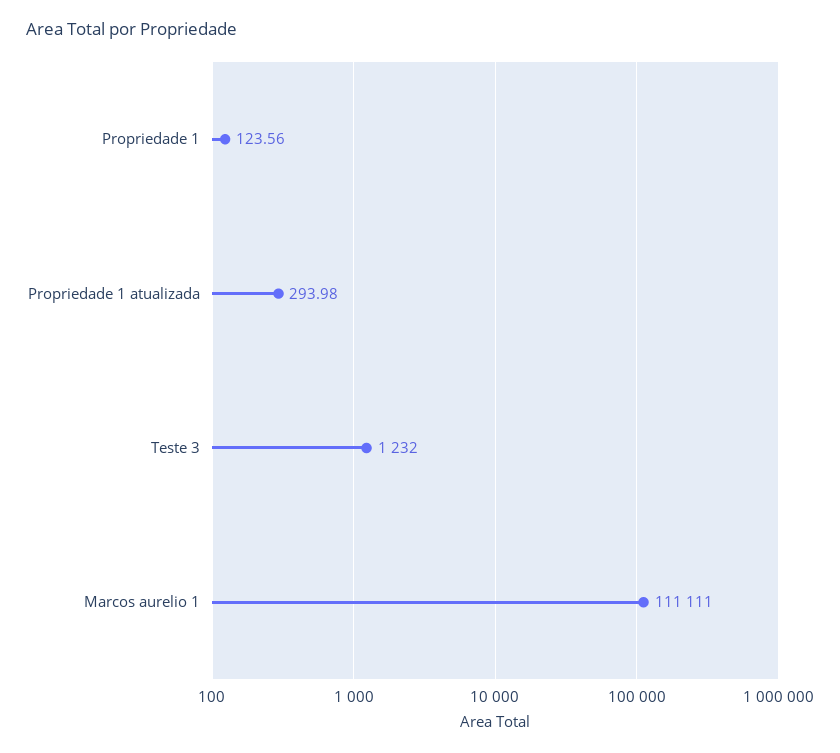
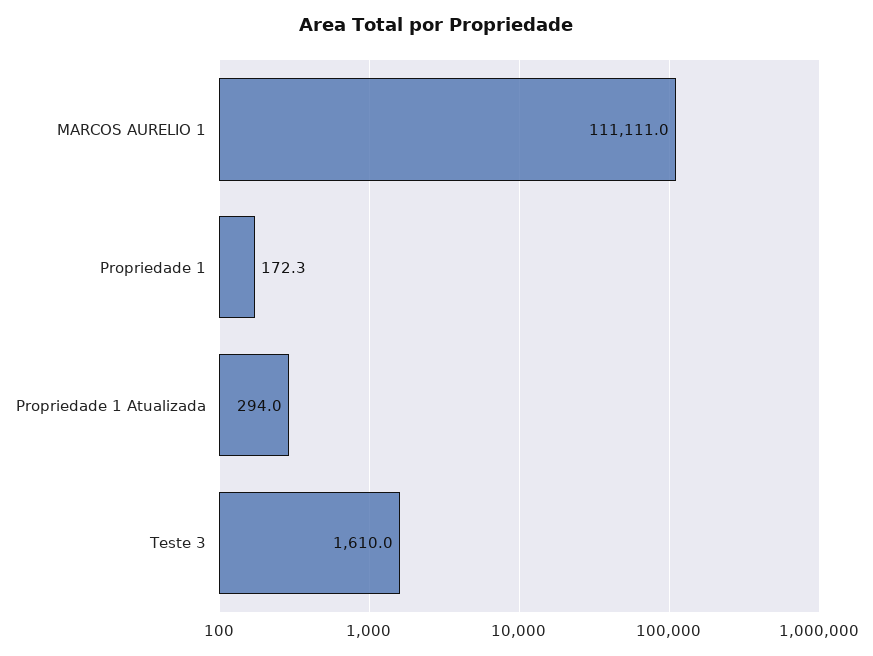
  {
-   "Propriedade 1": 123.56,
+   "Propriedade 1": 172.3,
    "Propriedade 1 atualizada": 293.98,
-   "Teste 3": 1232,
+   "Teste 3": 1610,
    "Marcos aurelio 1": 111111
  }

